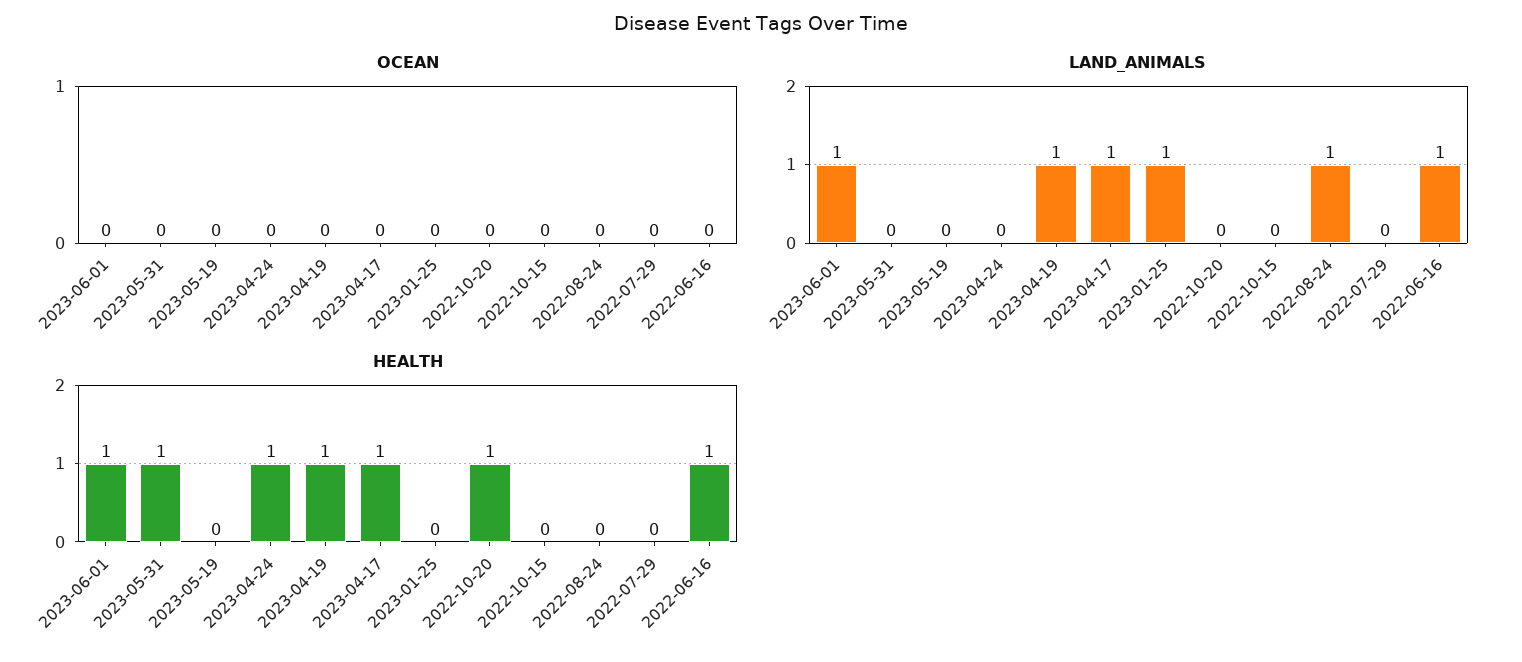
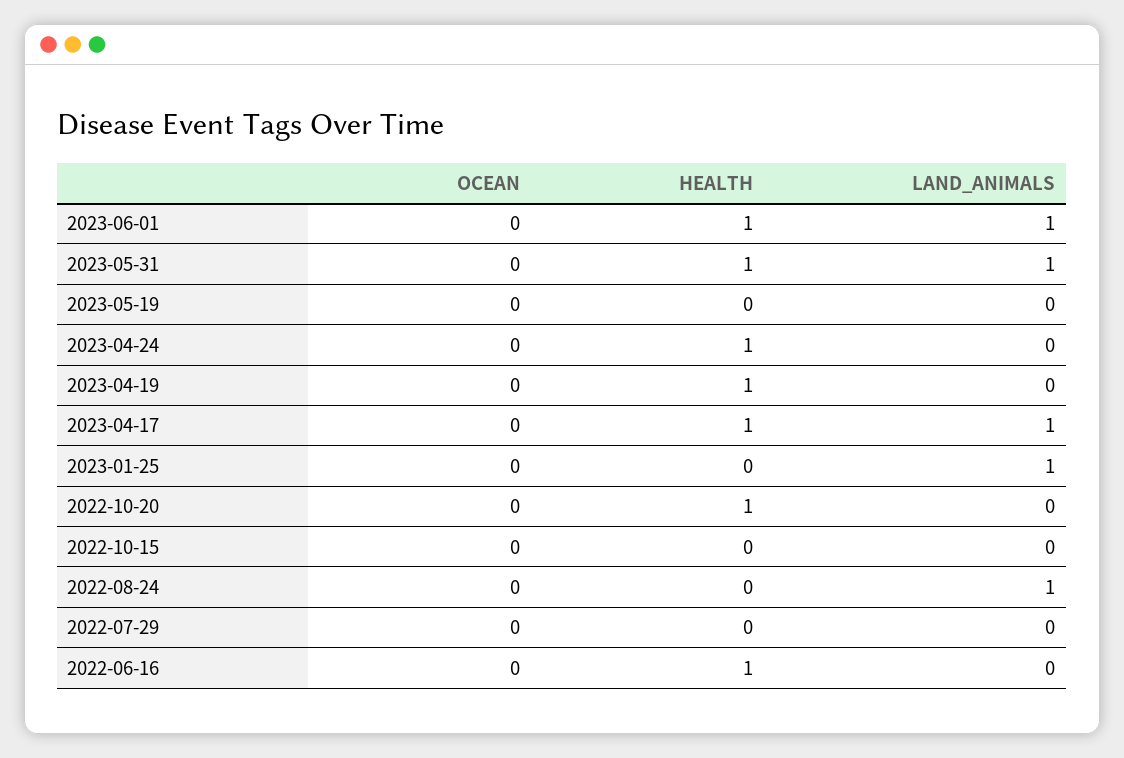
  {
    "OCEAN": {
      "2023-06-01": 0,
      "2023-05-31": 0,
      "2023-05-19": 0,
      "2023-04-24": 0,
      "2023-04-19": 0,
      "2023-04-17": 0,
      "2023-01-25": 0,
      "2022-10-20": 0,
      "2022-10-15": 0,
      "2022-08-24": 0,
      "2022-07-29": 0,
      "2022-06-16": 0
    },
    "LAND_ANIMALS": {
      "2023-06-01": 1,
-     "2023-05-31": 0,
+     "2023-05-31": 1,
      "2023-05-19": 0,
      "2023-04-24": 0,
-     "2023-04-19": 1,
+     "2023-04-19": 0,
      "2023-04-17": 1,
      "2023-01-25": 1,
      "2022-10-20": 0,
      "2022-10-15": 0,
      "2022-08-24": 1,
      "2022-07-29": 0,
-     "2022-06-16": 1
+     "2022-06-16": 0
    },
    "HEALTH": {
      "2023-06-01": 1,
      "2023-05-31": 1,
      "2023-05-19": 0,
      "2023-04-24": 1,
      "2023-04-19": 1,
      "2023-04-17": 1,
      "2023-01-25": 0,
      "2022-10-20": 1,
      "2022-10-15": 0,
      "2022-08-24": 0,
      "2022-07-29": 0,
      "2022-06-16": 1
    }
  }

